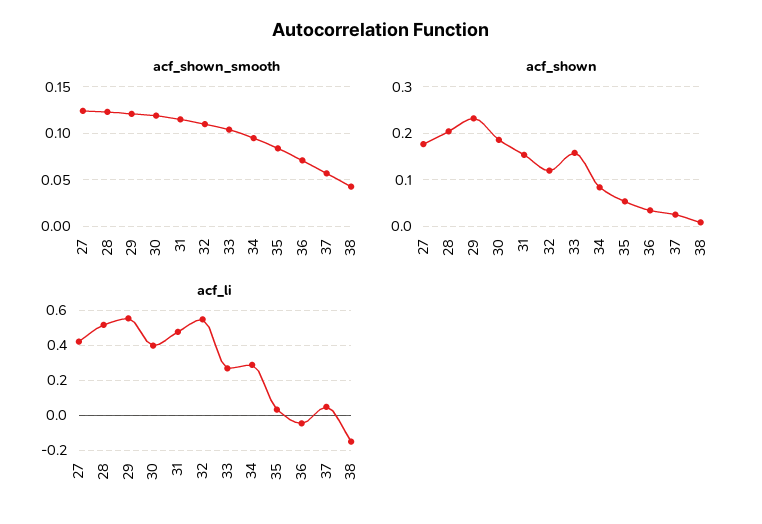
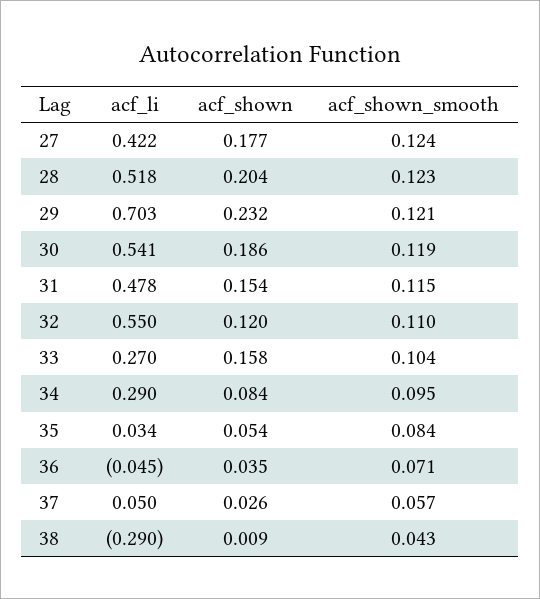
  {
    "acf_shown_smooth": {
      "27": 0.124,
      "28": 0.123,
      "29": 0.121,
      "30": 0.119,
      "31": 0.115,
      "32": 0.11,
      "33": 0.104,
      "34": 0.095,
      "35": 0.084,
      "36": 0.071,
      "37": 0.057,
      "38": 0.043
    },
    "acf_shown": {
      "27": 0.177,
      "28": 0.204,
      "29": 0.232,
      "30": 0.186,
      "31": 0.154,
      "32": 0.12,
      "33": 0.158,
      "34": 0.084,
      "35": 0.054,
      "36": 0.035,
      "37": 0.026,
      "38": 0.009
    },
    "acf_li": {
      "27": 0.422,
      "28": 0.518,
-     "29": 0.55,
+     "29": 0.703,
-     "30": 0.4,
+     "30": 0.541,
      "31": 0.478,
      "32": 0.55,
      "33": 0.27,
      "34": 0.29,
      "35": 0.034,
      "36": -0.045,
      "37": 0.05,
-     "38": -0.15
+     "38": -0.29
    }
  }

